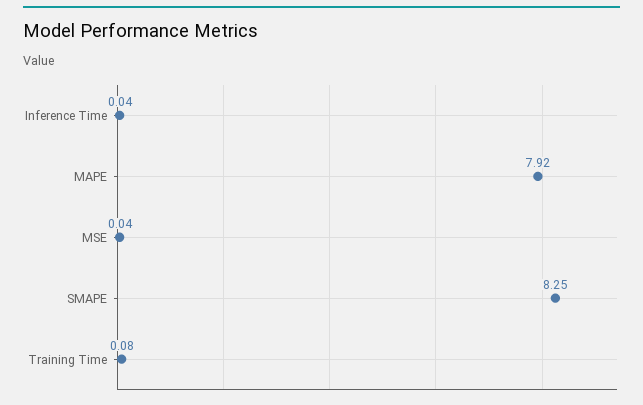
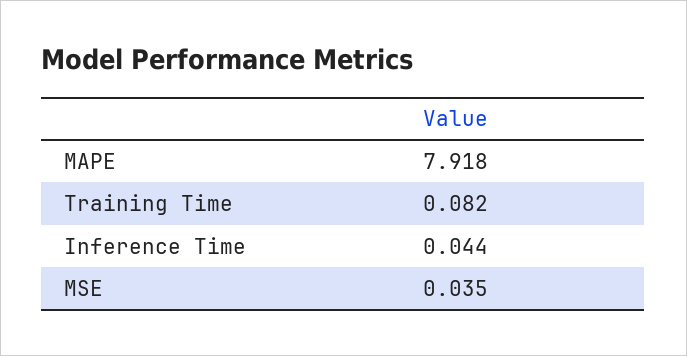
  {
    "Inference Time": 0.044,
    "MAPE": 7.918,
    "MSE": 0.035,
-   "SMAPE": 8.25,
    "Training Time": 0.082
  }

